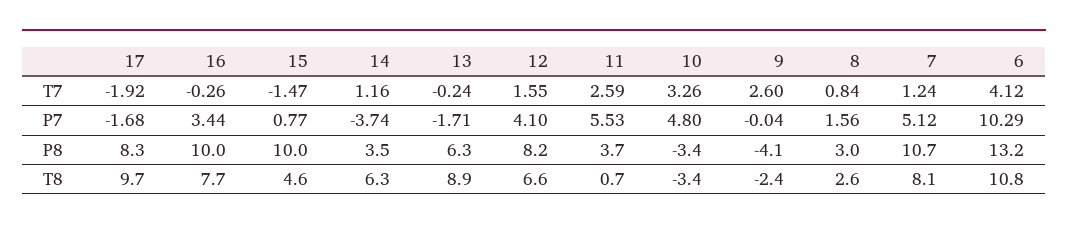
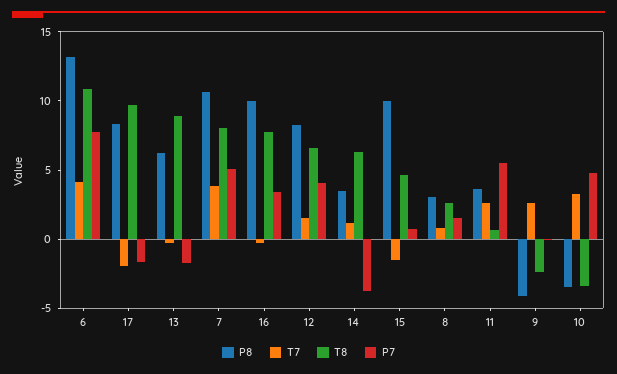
  {
    "T7": {
      "17": -1.92,
      "16": -0.26,
      "15": -1.47,
      "14": 1.16,
      "13": -0.24,
      "12": 1.55,
      "11": 2.59,
      "10": 3.26,
      "9": 2.6,
      "8": 0.84,
-     "7": 1.24,
+     "7": 4,
      "6": 4.12
    },
    "P7": {
      "17": -1.68,
      "16": 3.44,
      "15": 0.77,
      "14": -3.74,
      "13": -1.71,
      "12": 4.1,
      "11": 5.53,
      "10": 4.8,
      "9": -0.04,
      "8": 1.56,
      "7": 5.12,
-     "6": 10.29
+     "6": 8
    },
    "P8": {
      "17": 8.3,
      "16": 10,
      "15": 10,
      "14": 3.5,
      "13": 6.3,
      "12": 8.2,
      "11": 3.7,
      "10": -3.4,
      "9": -4.1,
      "8": 3,
      "7": 10.7,
      "6": 13.2
    },
    "T8": {
      "17": 9.7,
      "16": 7.7,
      "15": 4.6,
      "14": 6.3,
      "13": 8.9,
      "12": 6.6,
      "11": 0.7,
      "10": -3.4,
      "9": -2.4,
      "8": 2.6,
      "7": 8.1,
      "6": 10.8
    }
  }

